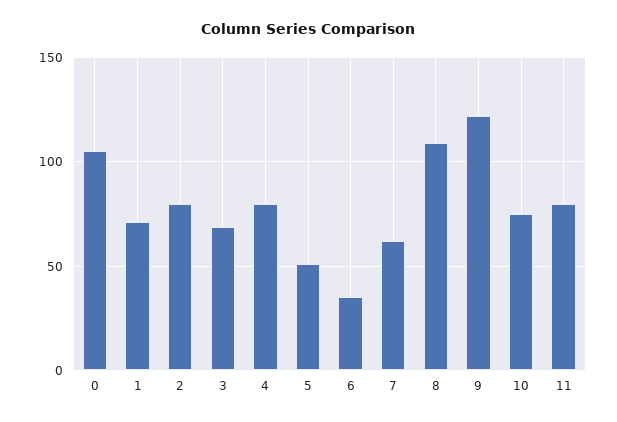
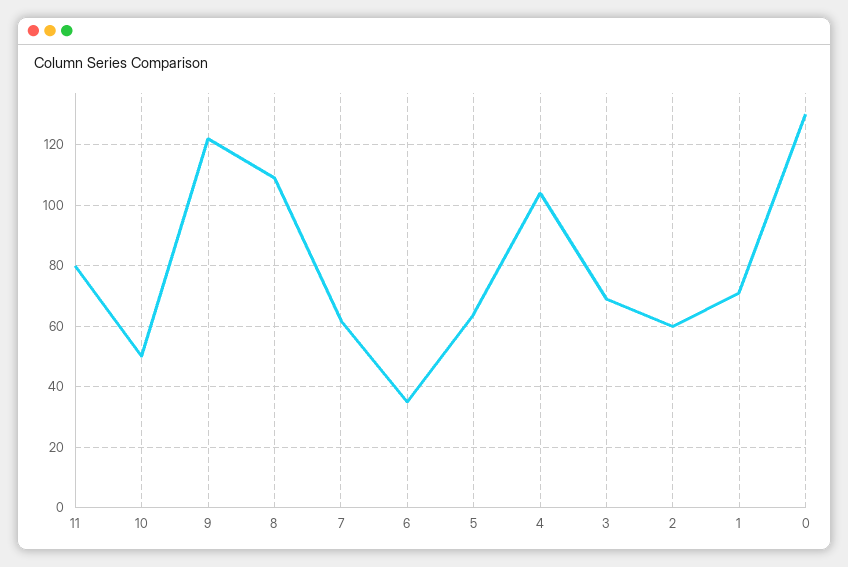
  {
-   "0": 105,
+   "0": 130,
    "1": 70,
-   "2": 80,
+   "2": 60,
    "3": 70,
-   "4": 80,
+   "4": 105,
-   "5": 50,
+   "5": 65,
    "6": 35,
    "7": 60,
    "8": 110,
    "9": 120,
-   "10": 75,
+   "10": 50,
    "11": 80
  }

